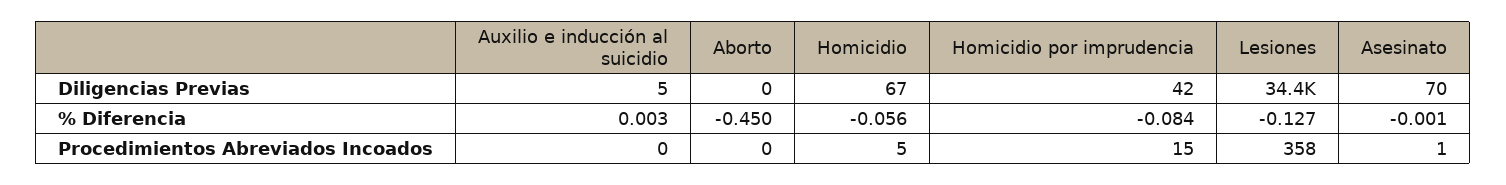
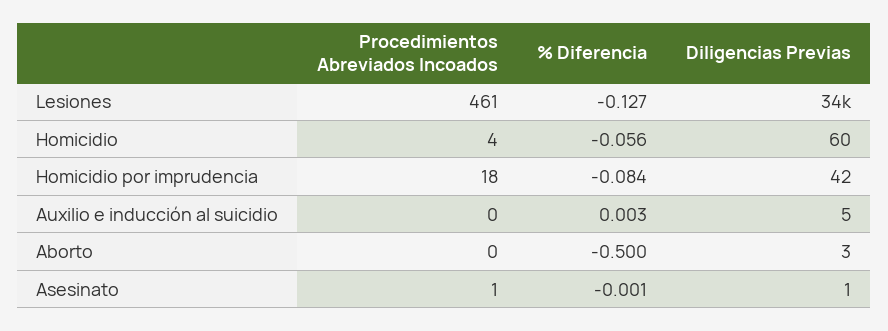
  {
    "Auxilio e inducción al suicidio": {
      "Diligencias Previas": 5,
      "% Diferencia": 0.003,
      "Procedimientos Abreviados Incoados": 0
    },
    "Aborto": {
-     "Diligencias Previas": 0,
+     "Diligencias Previas": 3,
-     "% Diferencia": -0.45,
+     "% Diferencia": -0.5,
      "Procedimientos Abreviados Incoados": 0
    },
    "Homicidio": {
-     "Diligencias Previas": 67,
+     "Diligencias Previas": 60,
      "% Diferencia": -0.056,
-     "Procedimientos Abreviados Incoados": 5
+     "Procedimientos Abreviados Incoados": 4
    },
    "Homicidio por imprudencia": {
      "Diligencias Previas": 42,
      "% Diferencia": -0.084,
-     "Procedimientos Abreviados Incoados": 15
+     "Procedimientos Abreviados Incoados": 18
    },
    "Lesiones": {
      "Diligencias Previas": 34400,
      "% Diferencia": -0.127,
-     "Procedimientos Abreviados Incoados": 358
+     "Procedimientos Abreviados Incoados": 461
    },
    "Asesinato": {
-     "Diligencias Previas": 70,
+     "Diligencias Previas": 1,
      "% Diferencia": -0.001,
      "Procedimientos Abreviados Incoados": 1
    }
  }

